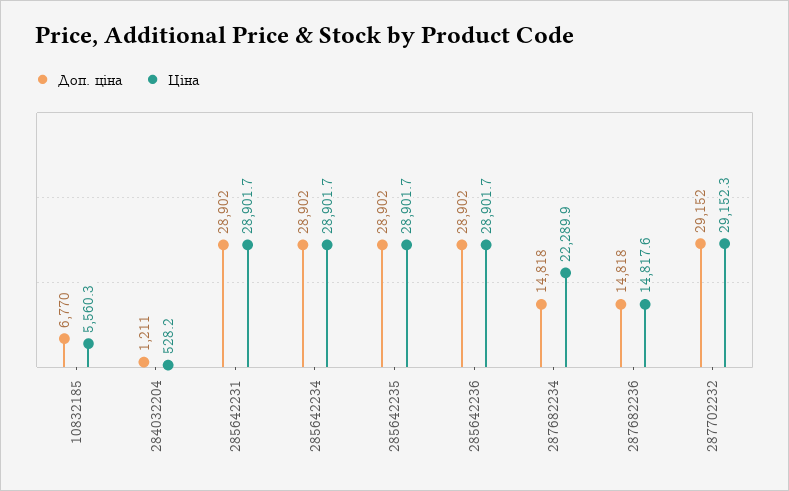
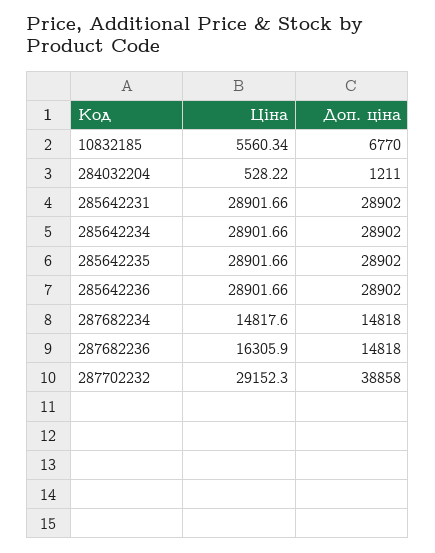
  {
    "Доп. ціна": {
      "10832185": 6770,
      "284032204": 1211,
      "285642231": 28902,
      "285642234": 28902,
      "285642235": 28902,
      "285642236": 28902,
      "287682234": 14818,
      "287682236": 14818,
-     "287702232": 29152
+     "287702232": 38858
    },
    "Ціна": {
      "10832185": 5560.34,
      "284032204": 528.22,
      "285642231": 28901.66,
      "285642234": 28901.66,
      "285642235": 28901.66,
      "285642236": 28901.66,
-     "287682234": 22289.9,
+     "287682234": 14817.6,
-     "287682236": 14817.6,
+     "287682236": 16305.9,
      "287702232": 29152.3
    }
  }

